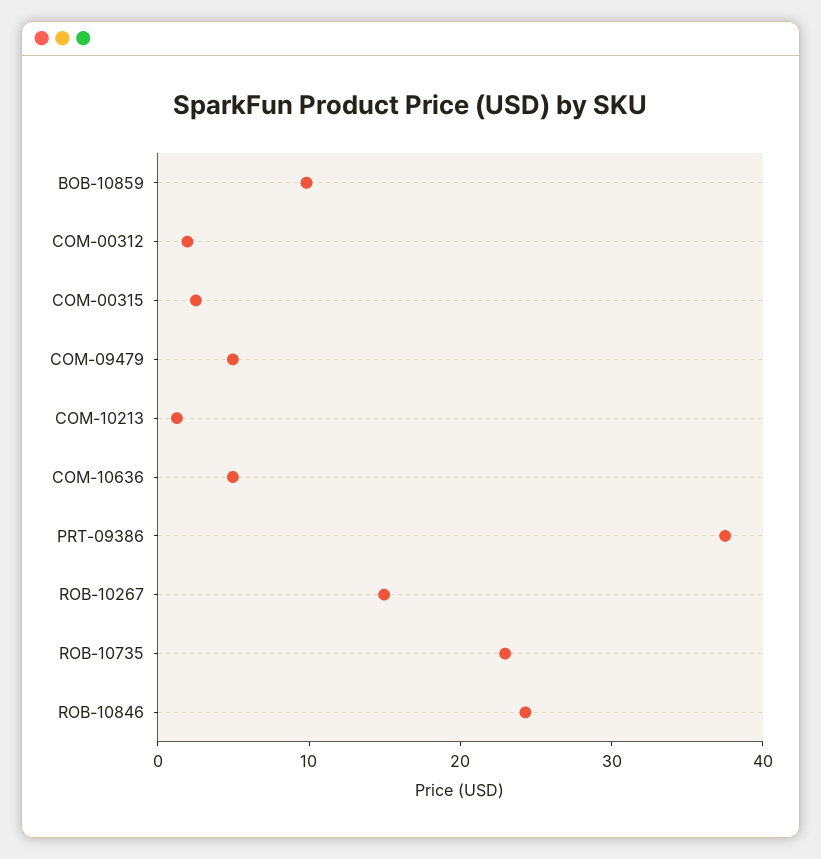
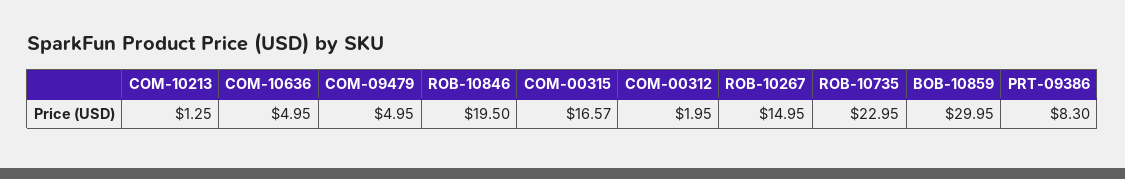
  {
-   "BOB-10859": 10,
+   "BOB-10859": 29.95,
    "COM-00312": 1.95,
-   "COM-00315": 2,
+   "COM-00315": 16.57,
    "COM-09479": 4.95,
    "COM-10213": 1.25,
    "COM-10636": 4.95,
-   "PRT-09386": 38,
+   "PRT-09386": 8.3,
    "ROB-10267": 14.95,
    "ROB-10735": 22.95,
-   "ROB-10846": 24
+   "ROB-10846": 19.5
  }

